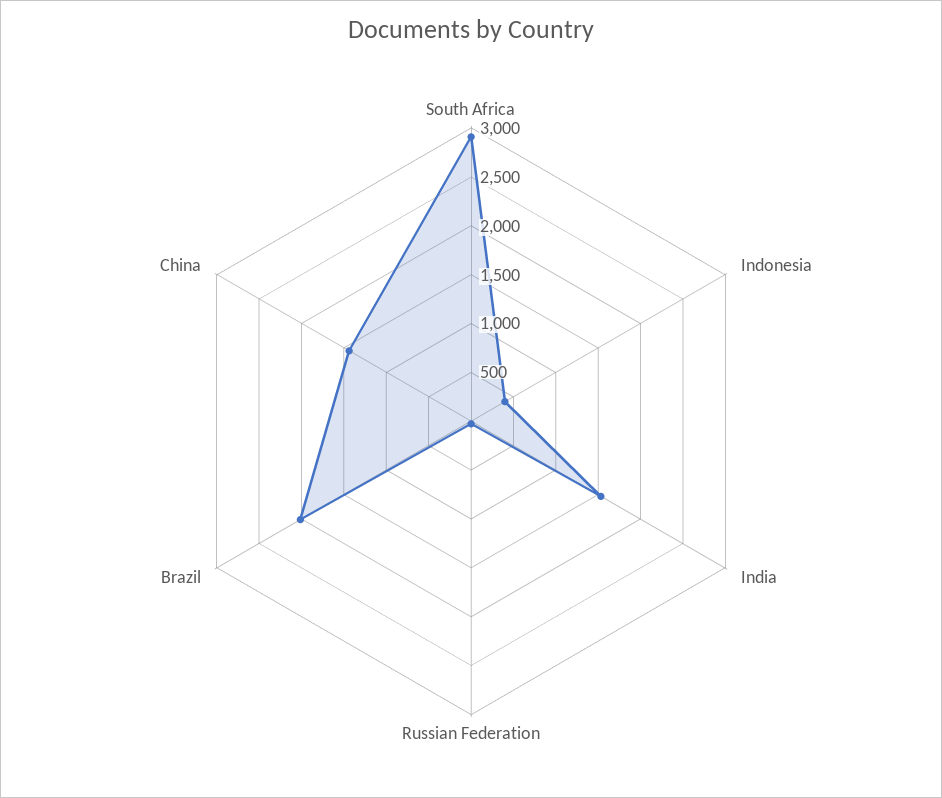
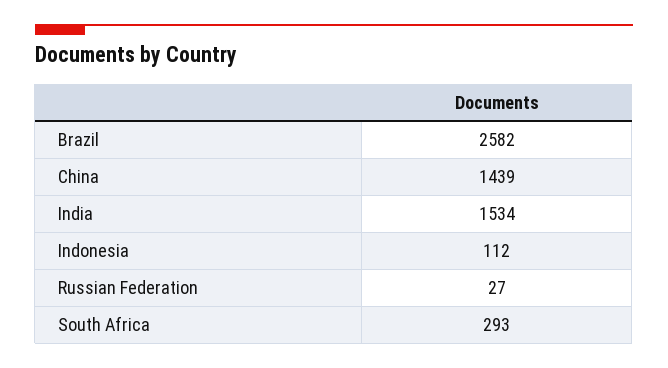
  {
-   "South Africa": 2900,
+   "South Africa": 293,
-   "Indonesia": 400,
+   "Indonesia": 112,
    "India": 1534,
    "Russian Federation": 27,
-   "Brazil": 2000,
+   "Brazil": 2582,
    "China": 1439
  }

